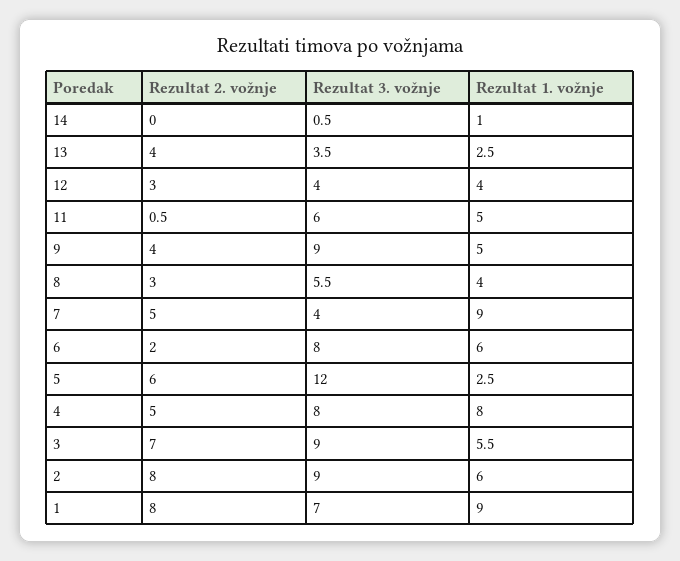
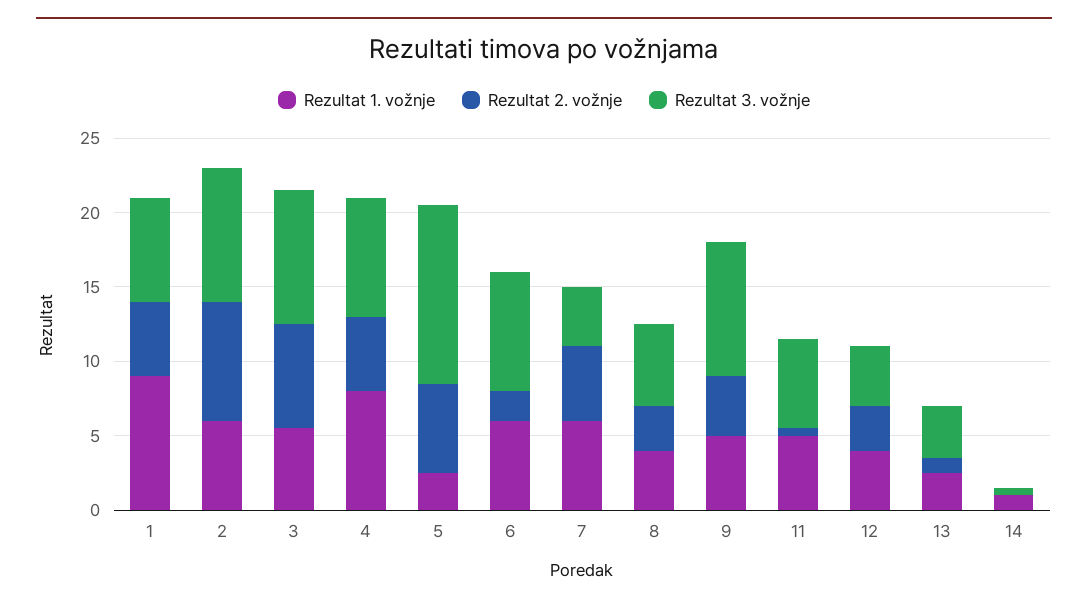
  {
    "Rezultat 2. vožnje": {
      "14": 0,
-     "13": 4,
+     "13": 1,
      "12": 3,
      "11": 0.5,
      "9": 4,
      "8": 3,
      "7": 5,
      "6": 2,
      "5": 6,
      "4": 5,
      "3": 7,
      "2": 8,
-     "1": 8
+     "1": 5
    },
    "Rezultat 3. vožnje": {
      "14": 0.5,
      "13": 3.5,
      "12": 4,
      "11": 6,
      "9": 9,
      "8": 5.5,
      "7": 4,
      "6": 8,
      "5": 12,
      "4": 8,
      "3": 9,
      "2": 9,
      "1": 7
    },
    "Rezultat 1. vožnje": {
      "14": 1,
      "13": 2.5,
      "12": 4,
      "11": 5,
      "9": 5,
      "8": 4,
-     "7": 9,
+     "7": 6,
      "6": 6,
      "5": 2.5,
      "4": 8,
      "3": 5.5,
      "2": 6,
      "1": 9
    }
  }

